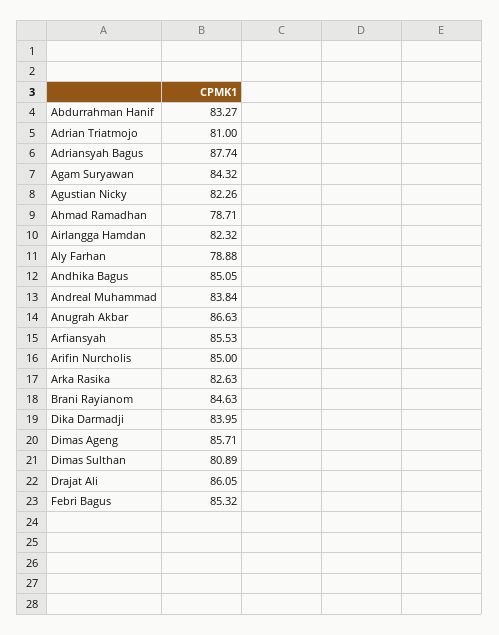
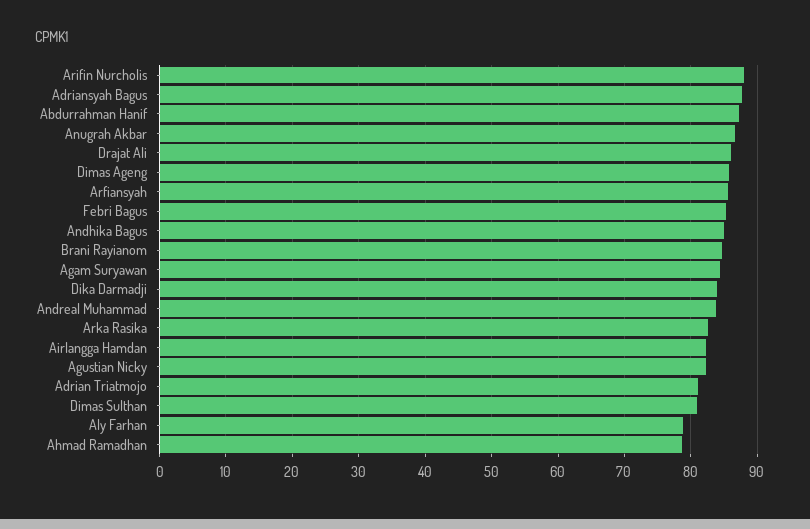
  {
-   "Abdurrahman Hanif": 83.27,
+   "Abdurrahman Hanif": 87,
    "Adrian Triatmojo": 81,
    "Adriansyah Bagus": 87.74,
    "Agam Suryawan": 84.32,
    "Agustian Nicky": 82.26,
    "Ahmad Ramadhan": 78.71,
    "Airlangga Hamdan": 82.32,
    "Aly Farhan": 78.88,
    "Andhika Bagus": 85.05,
    "Andreal Muhammad": 83.84,
    "Anugrah Akbar": 86.63,
    "Arfiansyah": 85.53,
-   "Arifin Nurcholis": 85,
+   "Arifin Nurcholis": 88,
    "Arka Rasika": 82.63,
    "Brani Rayianom": 84.63,
    "Dika Darmadji": 83.95,
    "Dimas Ageng": 85.71,
    "Dimas Sulthan": 80.89,
    "Drajat Ali": 86.05,
    "Febri Bagus": 85.32
  }

